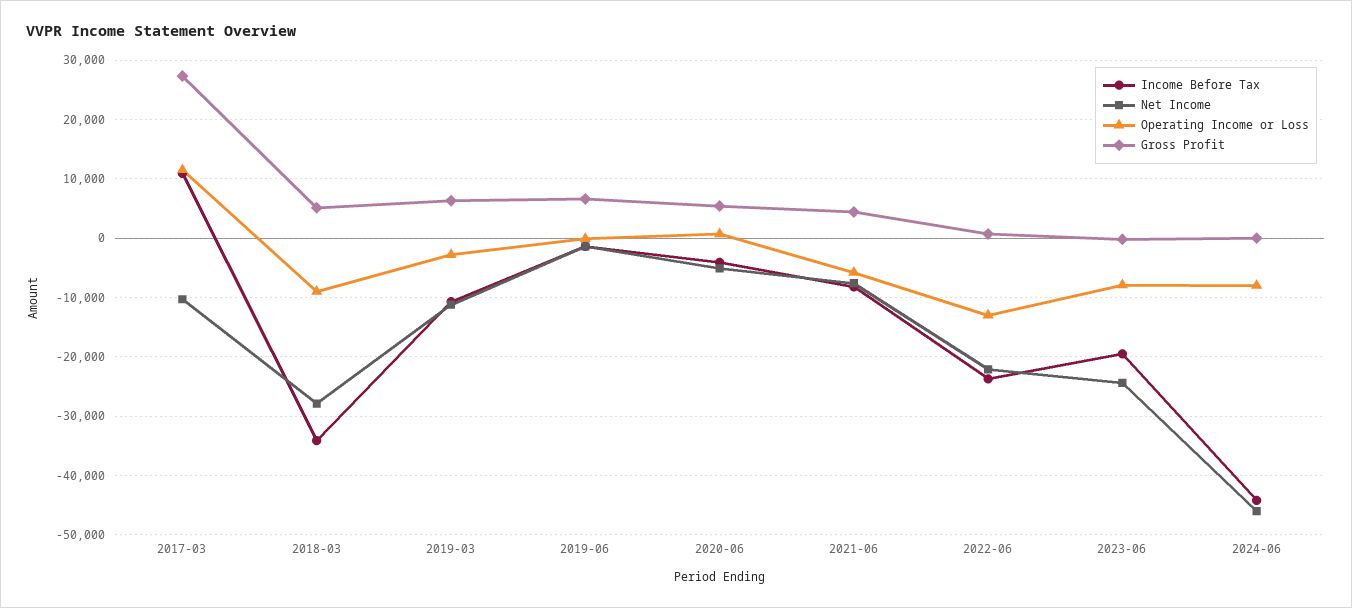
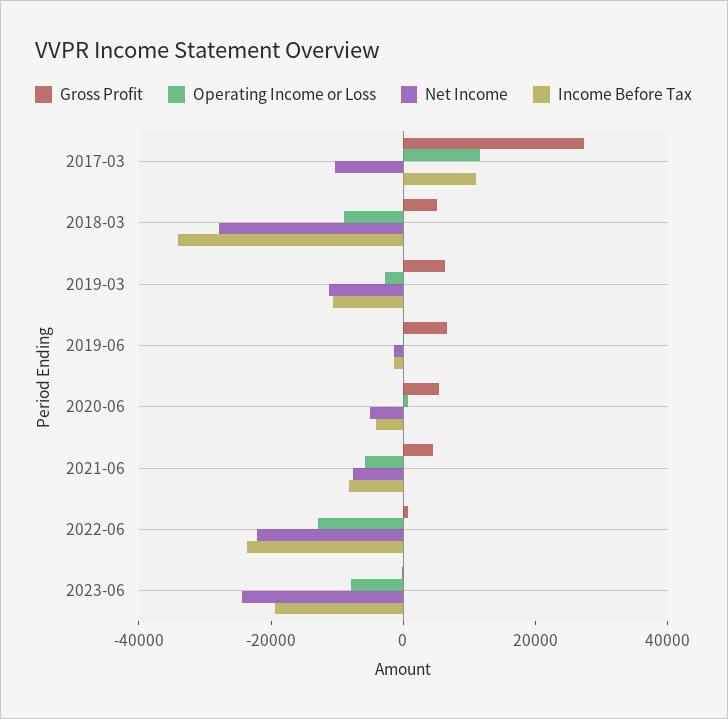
  {
    "Income Before Tax": {
      "2017-03": 10000,
      "2018-03": -34000,
      "2019-03": -10000,
      "2019-06": -2000,
      "2020-06": -4000,
      "2021-06": -8000,
      "2022-06": -24000,
-     "2023-06": -20000,
+     "2023-06": -20000
-     "2024-06": -44000
    },
    "Net Income": {
      "2017-03": -10000,
      "2018-03": -28000,
      "2019-03": -12000,
      "2019-06": -2000,
      "2020-06": -6000,
      "2021-06": -8000,
      "2022-06": -22000,
-     "2023-06": -24000,
+     "2023-06": -24000
-     "2024-06": -46000
    },
    "Operating Income or Loss": {
      "2017-03": 12000,
      "2018-03": -10000,
      "2019-03": -2000,
      "2019-06": 0,
      "2020-06": 0,
      "2021-06": -6000,
      "2022-06": -14000,
-     "2023-06": -8000,
+     "2023-06": -8000
-     "2024-06": -8000
    },
    "Gross Profit": {
      "2017-03": 28000,
      "2018-03": 6000,
      "2019-03": 6000,
      "2019-06": 6000,
      "2020-06": 6000,
      "2021-06": 4000,
      "2022-06": 0,
-     "2023-06": 0,
+     "2023-06": 0
-     "2024-06": 0
    }
  }

